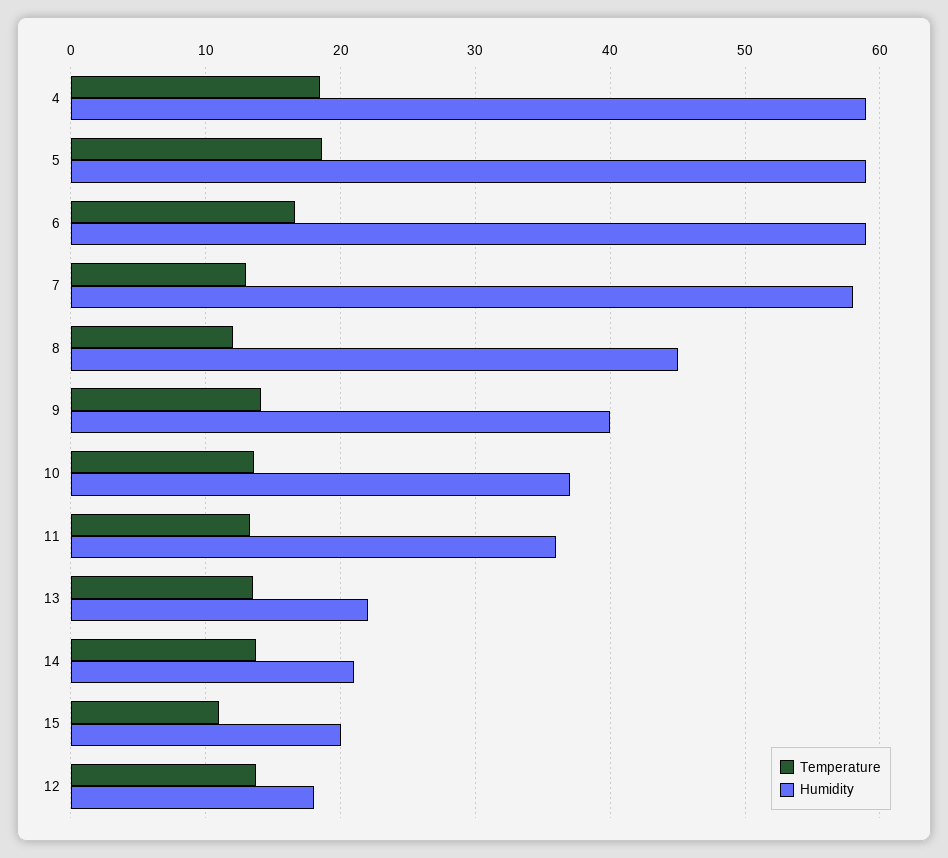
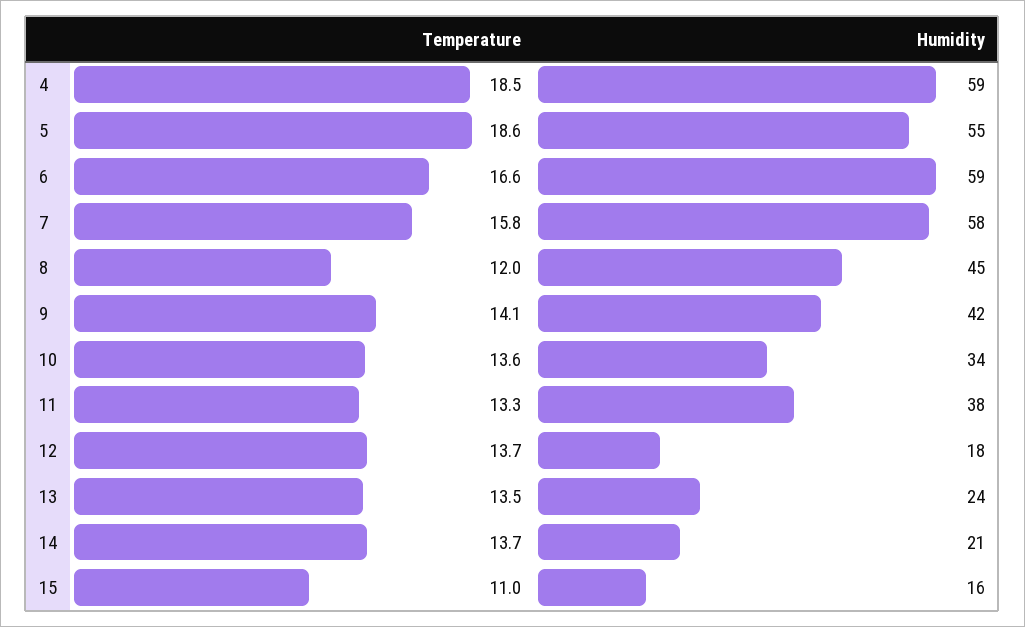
  {
    "Temperature": {
      "4": 18.5,
      "5": 18.6,
      "6": 16.6,
-     "7": 13,
+     "7": 15.8,
      "8": 12,
      "9": 14.1,
      "10": 13.6,
      "11": 13.3,
      "13": 13.5,
      "14": 13.7,
      "15": 11,
      "12": 13.7
    },
    "Humidity": {
      "4": 59,
-     "5": 59,
+     "5": 55,
      "6": 59,
      "7": 58,
      "8": 45,
-     "9": 40,
+     "9": 42,
-     "10": 37,
+     "10": 34,
-     "11": 36,
+     "11": 38,
-     "13": 22,
+     "13": 24,
      "14": 21,
-     "15": 20,
+     "15": 16,
      "12": 18
    }
  }

